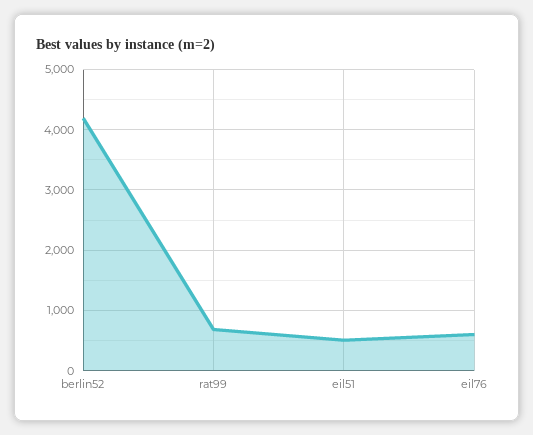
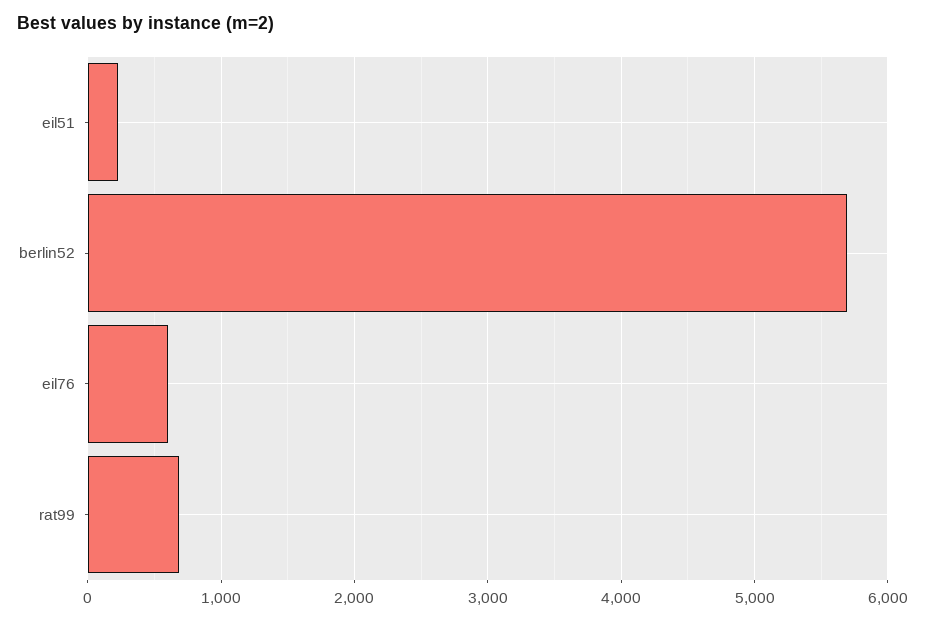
  {
-   "berlin52": 4200,
+   "berlin52": 5700,
    "rat99": 700,
-   "eil51": 500,
+   "eil51": 200,
    "eil76": 600
  }

